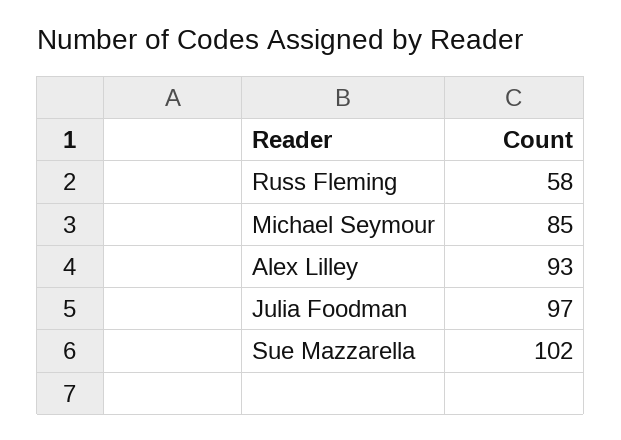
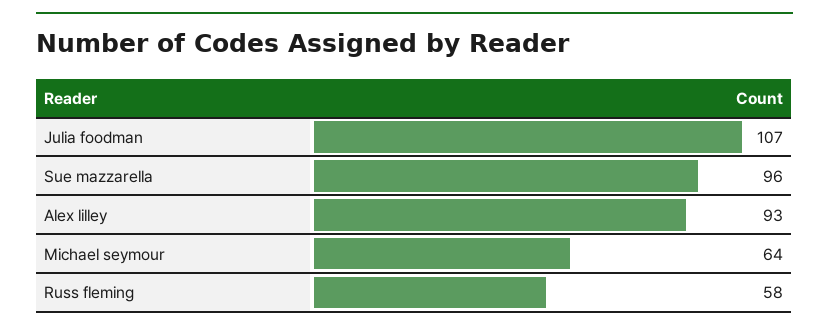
  {
    "Russ Fleming": 58,
-   "Michael Seymour": 85,
+   "Michael Seymour": 64,
    "Alex Lilley": 93,
-   "Julia Foodman": 97,
+   "Julia Foodman": 107,
-   "Sue Mazzarella": 102
+   "Sue Mazzarella": 96
  }

